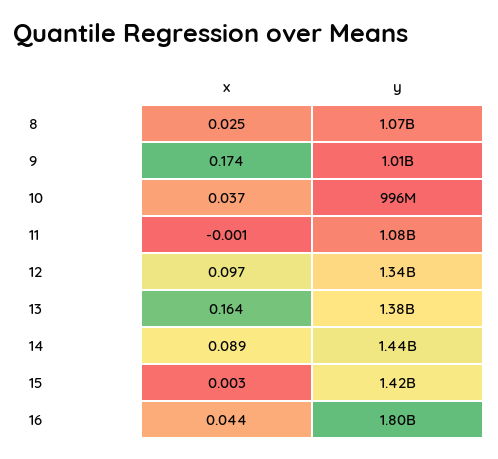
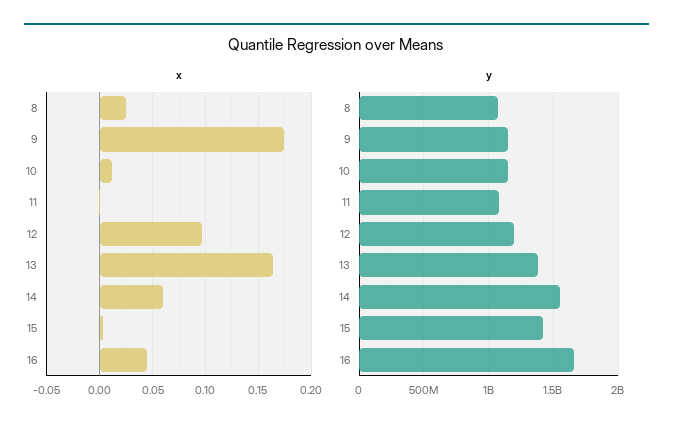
  {
    "x": {
      "8": 0.025,
      "9": 0.174,
-     "10": 0.037,
+     "10": 0.01,
      "11": -0.001,
      "12": 0.097,
      "13": 0.164,
-     "14": 0.089,
+     "14": 0.06,
      "15": 0.003,
      "16": 0.044
    },
    "y": {
      "8": 1070000000,
-     "9": 1010000000,
+     "9": 1150000000,
-     "10": 996000000,
+     "10": 1150000000,
      "11": 1080000000,
-     "12": 1340000000,
+     "12": 1200000000,
      "13": 1380000000,
-     "14": 1440000000,
+     "14": 1550000000,
      "15": 1420000000,
-     "16": 1800000000
+     "16": 1650000000
    }
  }

